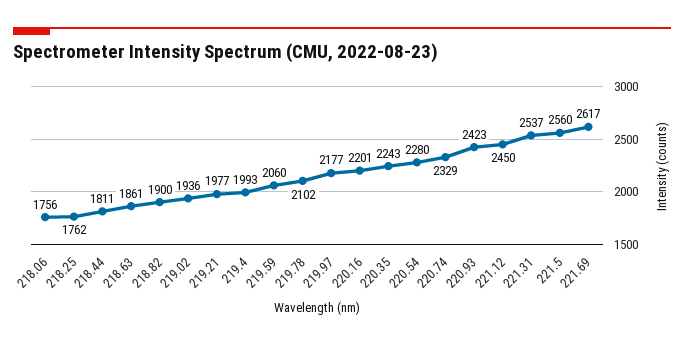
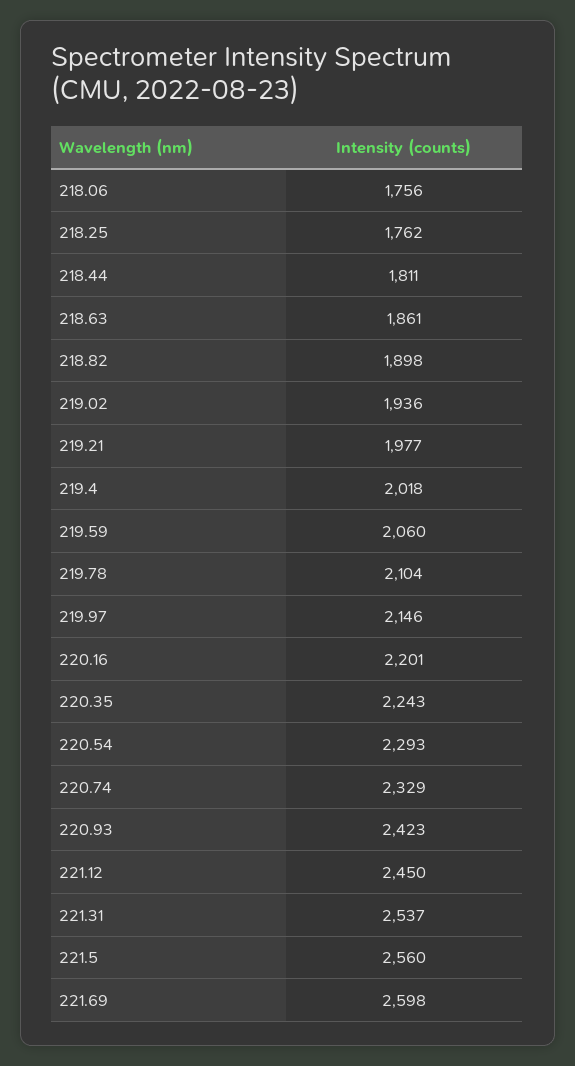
  {
    "218.06": 1756,
    "218.25": 1762,
    "218.44": 1811,
    "218.63": 1861,
-   "218.82": 1900,
+   "218.82": 1898,
    "219.02": 1936,
    "219.21": 1977,
-   "219.4": 1993,
+   "219.4": 2018,
    "219.59": 2060,
-   "219.78": 2102,
+   "219.78": 2104,
-   "219.97": 2177,
+   "219.97": 2146,
    "220.16": 2201,
    "220.35": 2243,
-   "220.54": 2280,
+   "220.54": 2293,
    "220.74": 2329,
    "220.93": 2423,
    "221.12": 2450,
    "221.31": 2537,
    "221.5": 2560,
-   "221.69": 2617
+   "221.69": 2598
  }

